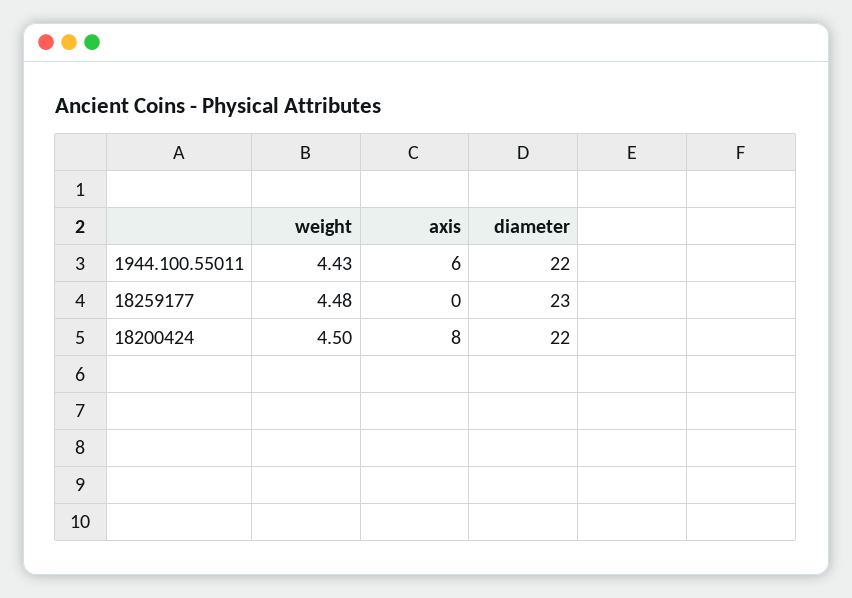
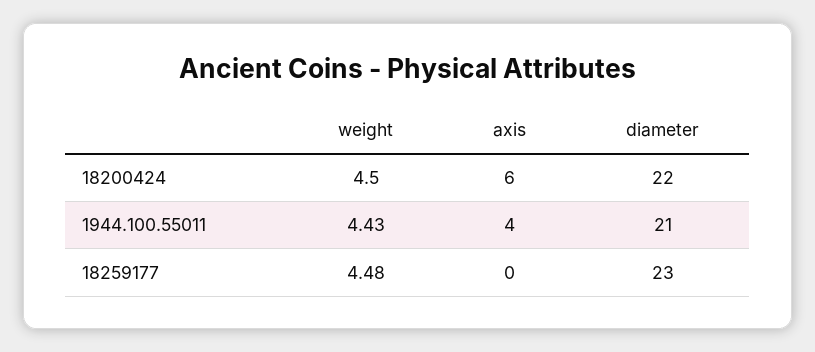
  {
    "weight": {
      "1944.100.55011": 4.43,
      "18259177": 4.48,
      "18200424": 4.5
    },
    "axis": {
-     "1944.100.55011": 6,
+     "1944.100.55011": 4,
      "18259177": 0,
-     "18200424": 8
+     "18200424": 6
    },
    "diameter": {
-     "1944.100.55011": 22,
+     "1944.100.55011": 21,
      "18259177": 23,
      "18200424": 22
    }
  }

